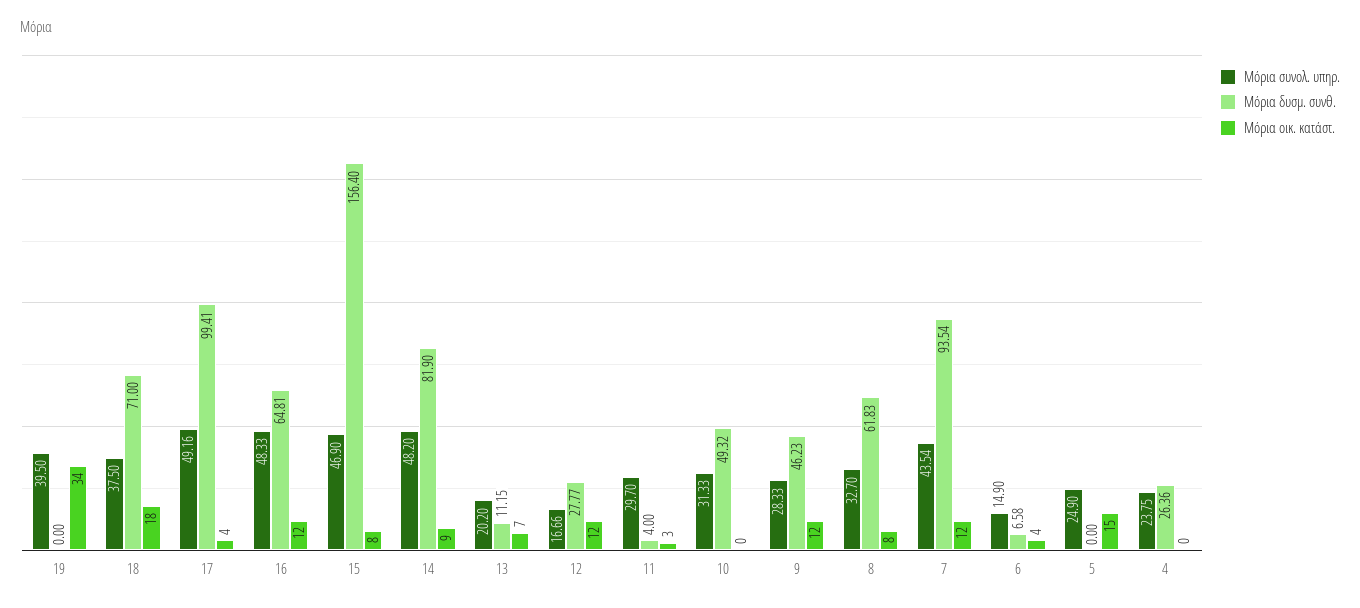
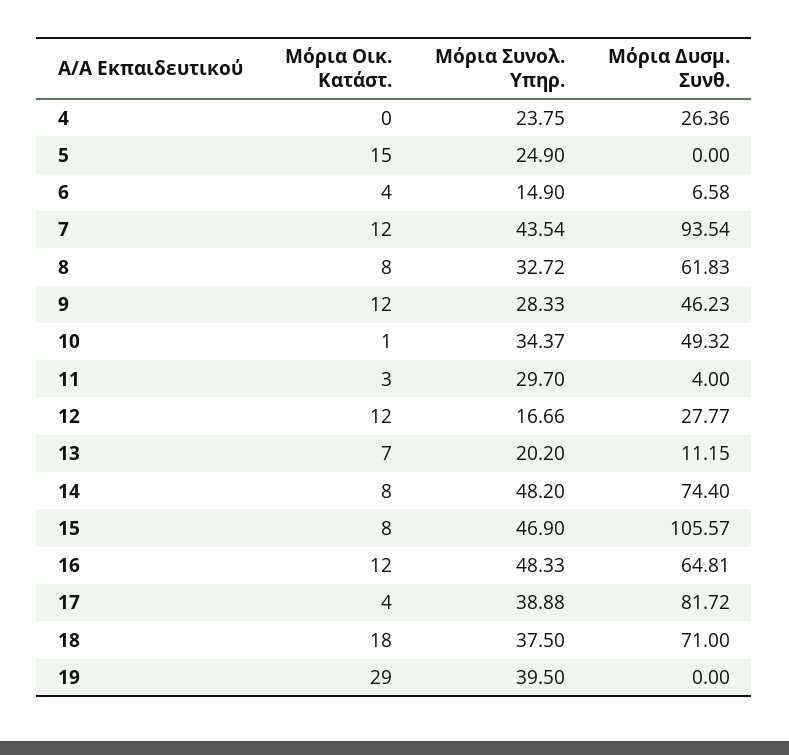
  {
    "Μόρια συνολ. υπηρ.": {
      "19": 39.5,
      "18": 37.5,
-     "17": 49.16,
+     "17": 38.88,
      "16": 48.33,
      "15": 46.9,
      "14": 48.2,
      "13": 20.2,
      "12": 16.66,
      "11": 29.7,
-     "10": 31.33,
+     "10": 34.37,
      "9": 28.33,
-     "8": 32.7,
+     "8": 32.72,
      "7": 43.54,
      "6": 14.9,
      "5": 24.9,
      "4": 23.75
    },
    "Μόρια δυσμ. συνθ.": {
      "19": 0,
      "18": 71,
-     "17": 99.41,
+     "17": 81.72,
      "16": 64.81,
-     "15": 156.4,
+     "15": 105.57,
-     "14": 81.9,
+     "14": 74.4,
      "13": 11.15,
      "12": 27.77,
      "11": 4,
      "10": 49.32,
      "9": 46.23,
      "8": 61.83,
      "7": 93.54,
      "6": 6.58,
      "5": 0,
      "4": 26.36
    },
    "Μόρια οικ. κατάστ.": {
-     "19": 34,
+     "19": 29,
      "18": 18,
      "17": 4,
      "16": 12,
      "15": 8,
-     "14": 9,
+     "14": 8,
      "13": 7,
      "12": 12,
      "11": 3,
-     "10": 0,
+     "10": 1,
      "9": 12,
      "8": 8,
      "7": 12,
      "6": 4,
      "5": 15,
      "4": 0
    }
  }

